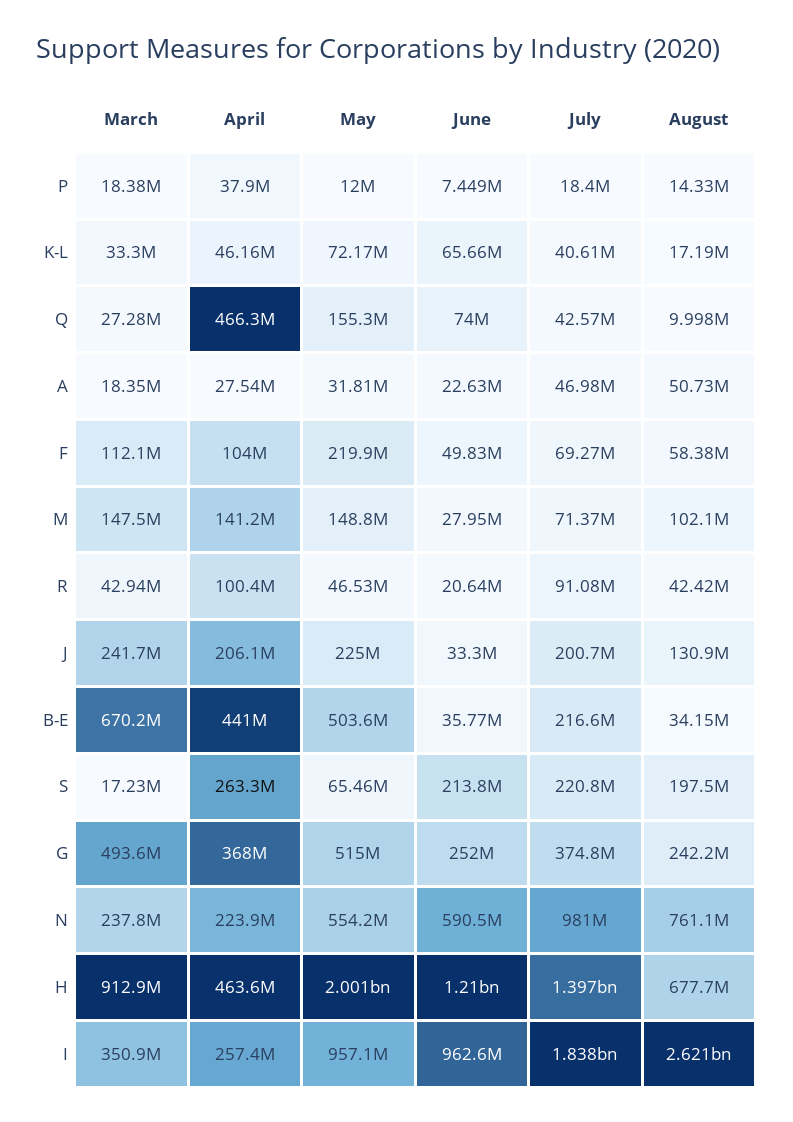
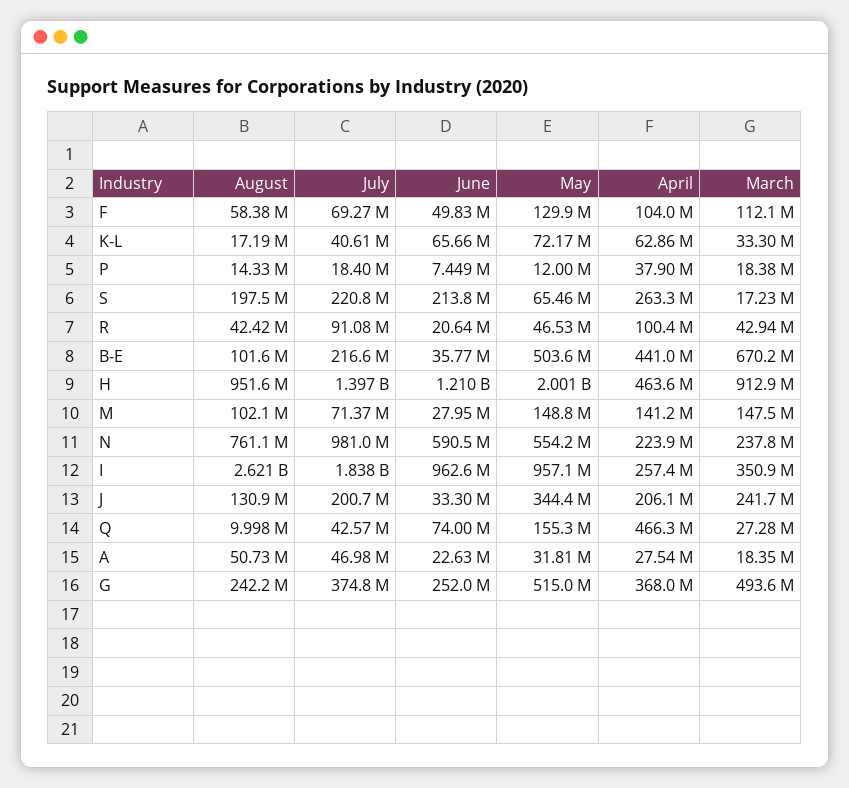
  {
    "March": {
      "P": 18380000,
      "K-L": 33300000,
      "Q": 27280000,
      "A": 18350000,
      "F": 112100000,
      "M": 147500000,
      "R": 42940000,
      "J": 241700000,
      "B-E": 670200000,
      "S": 17230000,
      "G": 493600000,
      "N": 237800000,
      "H": 912900000,
      "I": 350900000
    },
    "April": {
      "P": 37900000,
-     "K-L": 46160000,
+     "K-L": 62860000,
      "Q": 466300000,
      "A": 27540000,
      "F": 104000000,
      "M": 141200000,
      "R": 100400000,
      "J": 206100000,
      "B-E": 441000000,
      "S": 263300000,
      "G": 368000000,
      "N": 223900000,
      "H": 463600000,
      "I": 257400000
    },
    "May": {
      "P": 12000000,
      "K-L": 72170000,
      "Q": 155300000,
      "A": 31810000,
-     "F": 219900000,
+     "F": 129900000,
      "M": 148800000,
      "R": 46530000,
-     "J": 225000000,
+     "J": 344400000,
      "B-E": 503600000,
      "S": 65460000,
      "G": 515000000,
      "N": 554200000,
      "H": 2001000000,
      "I": 957100000
    },
    "June": {
      "P": 7449000,
      "K-L": 65660000,
      "Q": 74000000,
      "A": 22630000,
      "F": 49830000,
      "M": 27950000,
      "R": 20640000,
      "J": 33300000,
      "B-E": 35770000,
      "S": 213800000,
      "G": 252000000,
      "N": 590500000,
      "H": 1210000000,
      "I": 962600000
    },
    "July": {
      "P": 18400000,
      "K-L": 40610000,
      "Q": 42570000,
      "A": 46980000,
      "F": 69270000,
      "M": 71370000,
      "R": 91080000,
      "J": 200700000,
      "B-E": 216600000,
      "S": 220800000,
      "G": 374800000,
      "N": 981000000,
      "H": 1397000000,
      "I": 1838000000
    },
    "August": {
      "P": 14330000,
      "K-L": 17190000,
      "Q": 9998000,
      "A": 50730000,
      "F": 58380000,
      "M": 102100000,
      "R": 42420000,
      "J": 130900000,
-     "B-E": 34150000,
+     "B-E": 101600000,
      "S": 197500000,
      "G": 242200000,
      "N": 761100000,
-     "H": 677700000,
+     "H": 951600000,
      "I": 2621000000
    }
  }

